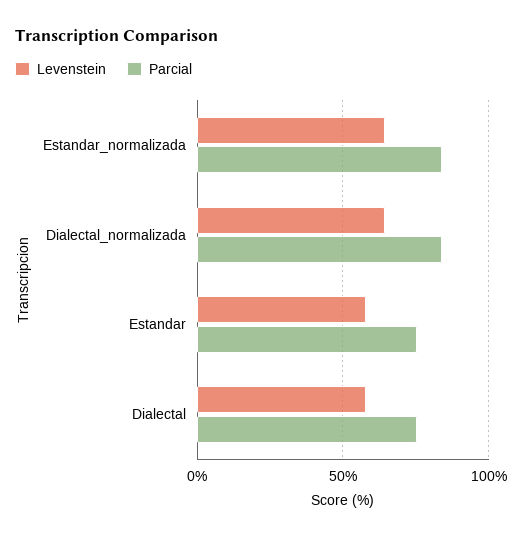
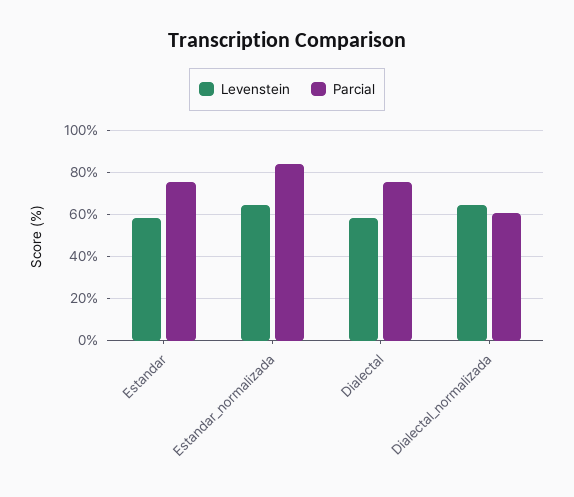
  {
    "Levenstein": {
      "Estandar_normalizada": 65,
      "Dialectal_normalizada": 65,
      "Estandar": 60,
      "Dialectal": 60
    },
    "Parcial": {
      "Estandar_normalizada": 85,
-     "Dialectal_normalizada": 85,
+     "Dialectal_normalizada": 60,
      "Estandar": 75,
      "Dialectal": 75
    }
  }

